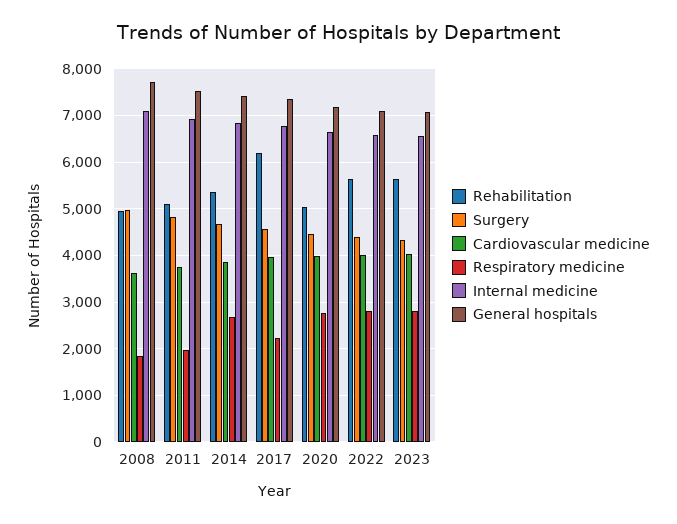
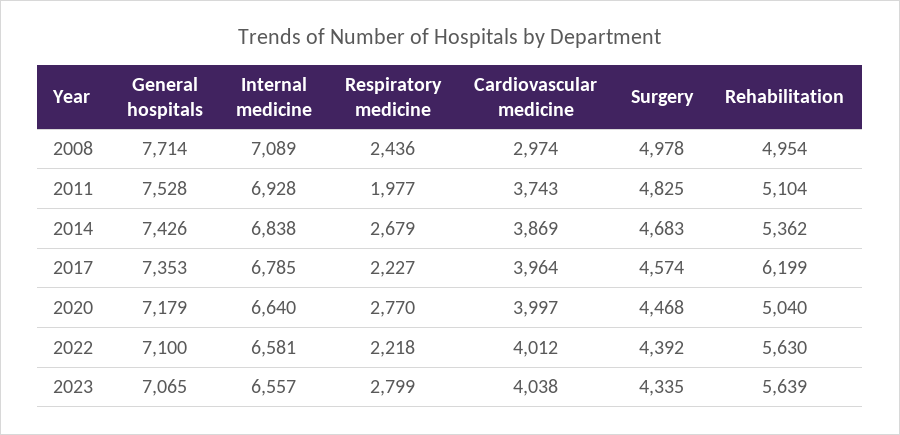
  {
    "Rehabilitation": {
      "2008": 4954,
      "2011": 5104,
      "2014": 5362,
      "2017": 6199,
      "2020": 5040,
      "2022": 5630,
      "2023": 5639
    },
    "Surgery": {
      "2008": 4978,
      "2011": 4825,
      "2014": 4683,
      "2017": 4574,
      "2020": 4468,
      "2022": 4392,
      "2023": 4335
    },
    "Cardiovascular medicine": {
-     "2008": 3600,
+     "2008": 2974,
      "2011": 3743,
      "2014": 3869,
      "2017": 3964,
      "2020": 3997,
      "2022": 4012,
      "2023": 4038
    },
    "Respiratory medicine": {
-     "2008": 1800,
+     "2008": 2436,
      "2011": 1977,
      "2014": 2679,
      "2017": 2227,
      "2020": 2770,
-     "2022": 2800,
+     "2022": 2218,
      "2023": 2799
    },
    "Internal medicine": {
      "2008": 7089,
      "2011": 6928,
      "2014": 6838,
      "2017": 6785,
      "2020": 6640,
      "2022": 6581,
      "2023": 6557
    },
    "General hospitals": {
      "2008": 7714,
      "2011": 7528,
      "2014": 7426,
      "2017": 7353,
      "2020": 7179,
      "2022": 7100,
      "2023": 7065
    }
  }

